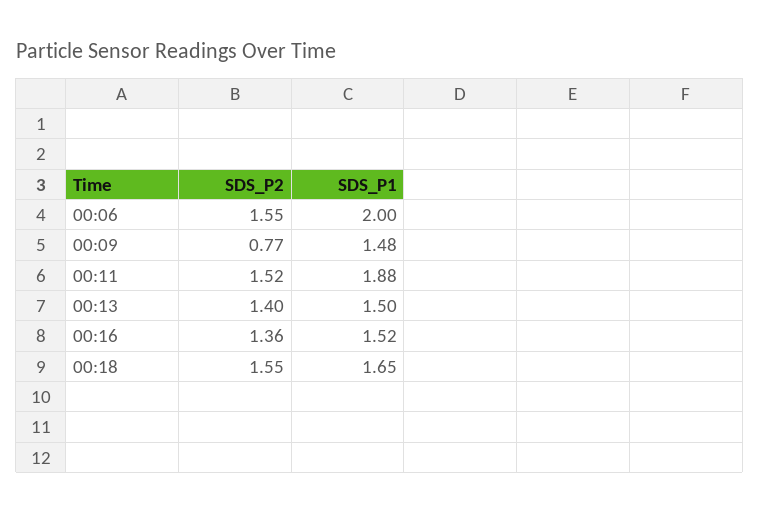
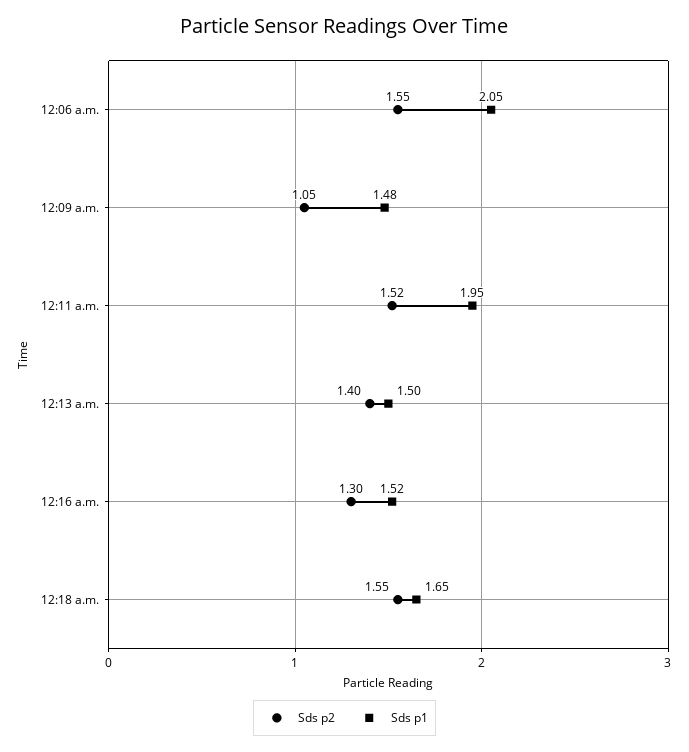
  {
    "SDS_P2": {
      "00:06": 1.55,
-     "00:09": 0.77,
+     "00:09": 1.05,
      "00:11": 1.52,
      "00:13": 1.4,
-     "00:16": 1.36,
+     "00:16": 1.3,
      "00:18": 1.55
    },
    "SDS_P1": {
-     "00:06": 2,
+     "00:06": 2.05,
      "00:09": 1.48,
-     "00:11": 1.88,
+     "00:11": 1.95,
      "00:13": 1.5,
      "00:16": 1.52,
      "00:18": 1.65
    }
  }

